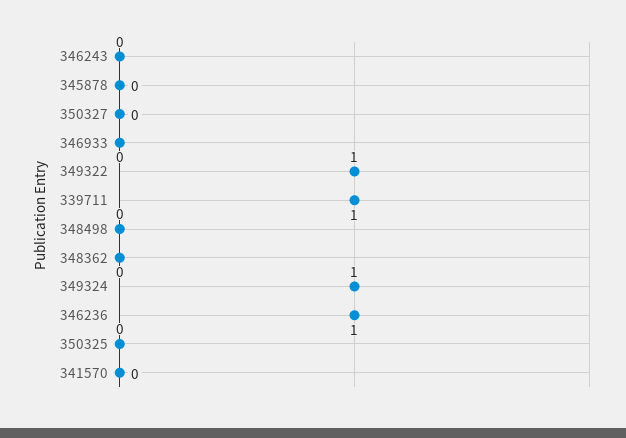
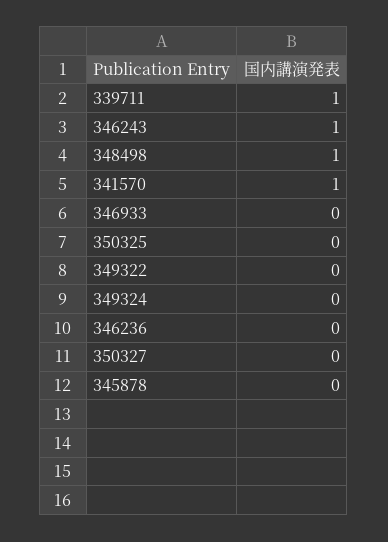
  {
-   "346243": 0,
+   "346243": 1,
    "345878": 0,
    "350327": 0,
    "346933": 0,
-   "349322": 1,
+   "349322": 0,
    "339711": 1,
-   "348498": 0,
+   "348498": 1,
-   "348362": 0,
-   "349324": 1,
+   "349324": 0,
-   "346236": 1,
+   "346236": 0,
    "350325": 0,
-   "341570": 0
+   "341570": 1
  }

